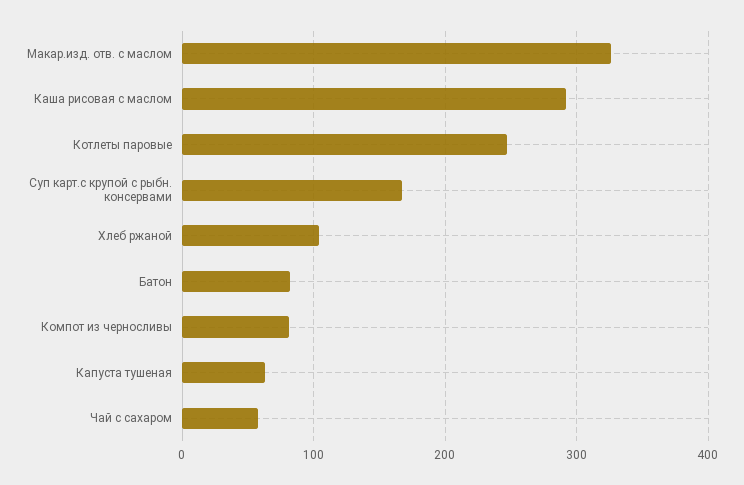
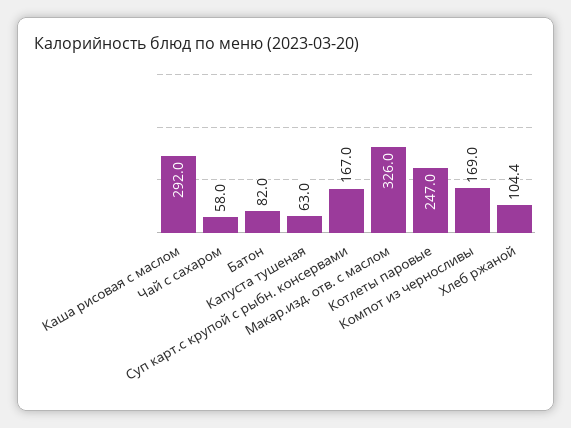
  {
    "Макар.изд. отв. с маслом": 326,
    "Каша рисовая с маслом": 292,
    "Котлеты паровые": 247,
    "Суп карт.с крупой с рыбн. консервами": 167,
    "Хлеб ржаной": 104.4,
    "Батон": 82,
-   "Компот из черносливы": 80,
+   "Компот из черносливы": 169,
    "Капуста тушеная": 63,
    "Чай с сахаром": 58
  }

